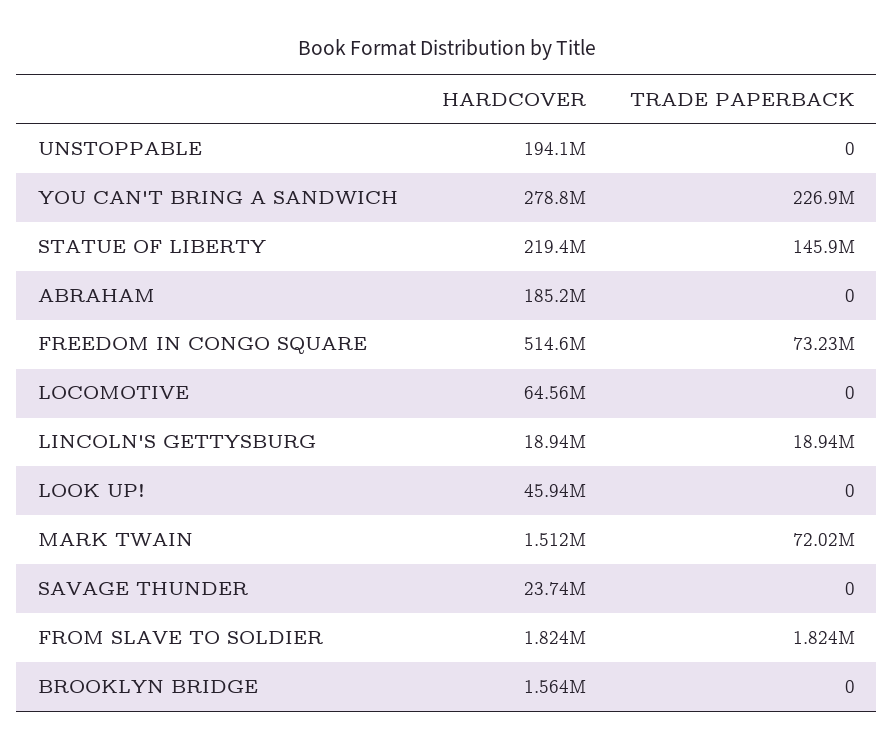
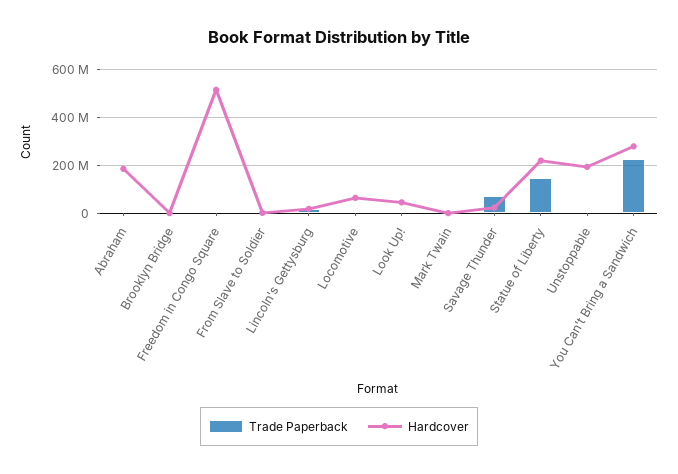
  {
    "HARDCOVER": {
      "UNSTOPPABLE": 194100000,
      "YOU CAN'T BRING A SANDWICH": 278800000,
      "STATUE OF LIBERTY": 219400000,
      "ABRAHAM": 185200000,
      "FREEDOM IN CONGO SQUARE": 514600000,
      "LOCOMOTIVE": 64560000,
      "LINCOLN'S GETTYSBURG": 18940000,
      "LOOK UP!": 45940000,
      "MARK TWAIN": 1512000,
      "SAVAGE THUNDER": 23740000,
      "FROM SLAVE TO SOLDIER": 1824000,
      "BROOKLYN BRIDGE": 1564000
    },
    "TRADE PAPERBACK": {
      "UNSTOPPABLE": 0,
      "YOU CAN'T BRING A SANDWICH": 226900000,
      "STATUE OF LIBERTY": 145900000,
      "ABRAHAM": 0,
-     "FREEDOM IN CONGO SQUARE": 73230000,
+     "FREEDOM IN CONGO SQUARE": 0,
      "LOCOMOTIVE": 0,
      "LINCOLN'S GETTYSBURG": 18940000,
      "LOOK UP!": 0,
-     "MARK TWAIN": 72020000,
+     "MARK TWAIN": 0,
-     "SAVAGE THUNDER": 0,
+     "SAVAGE THUNDER": 75000000,
      "FROM SLAVE TO SOLDIER": 1824000,
      "BROOKLYN BRIDGE": 0
    }
  }

